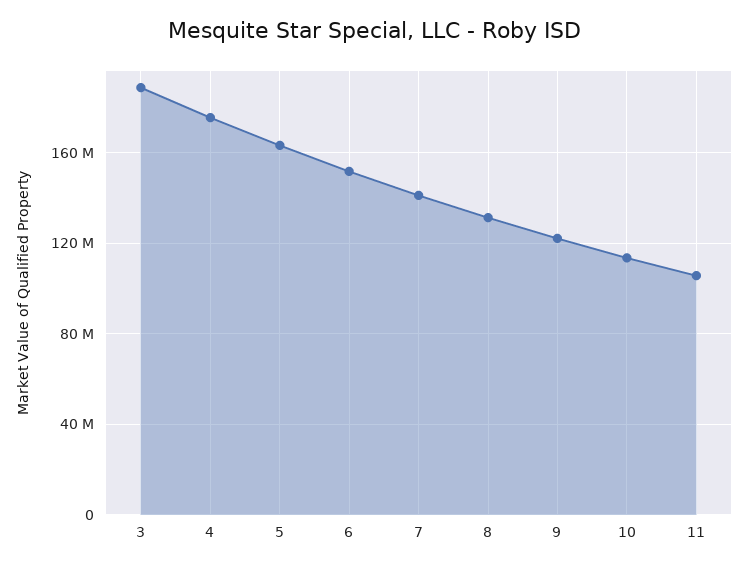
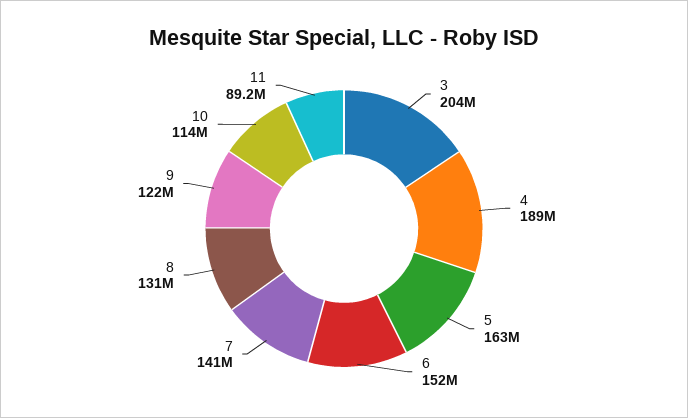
  {
-   "3": 190000000,
+   "3": 204000000,
-   "4": 175000000,
+   "4": 189000000,
    "5": 163000000,
    "6": 152000000,
    "7": 141000000,
    "8": 131000000,
    "9": 122000000,
    "10": 114000000,
-   "11": 105000000
+   "11": 89200000
  }

